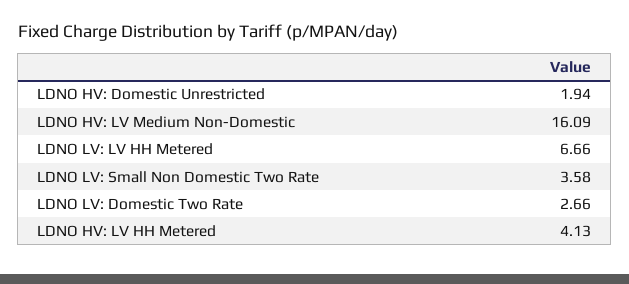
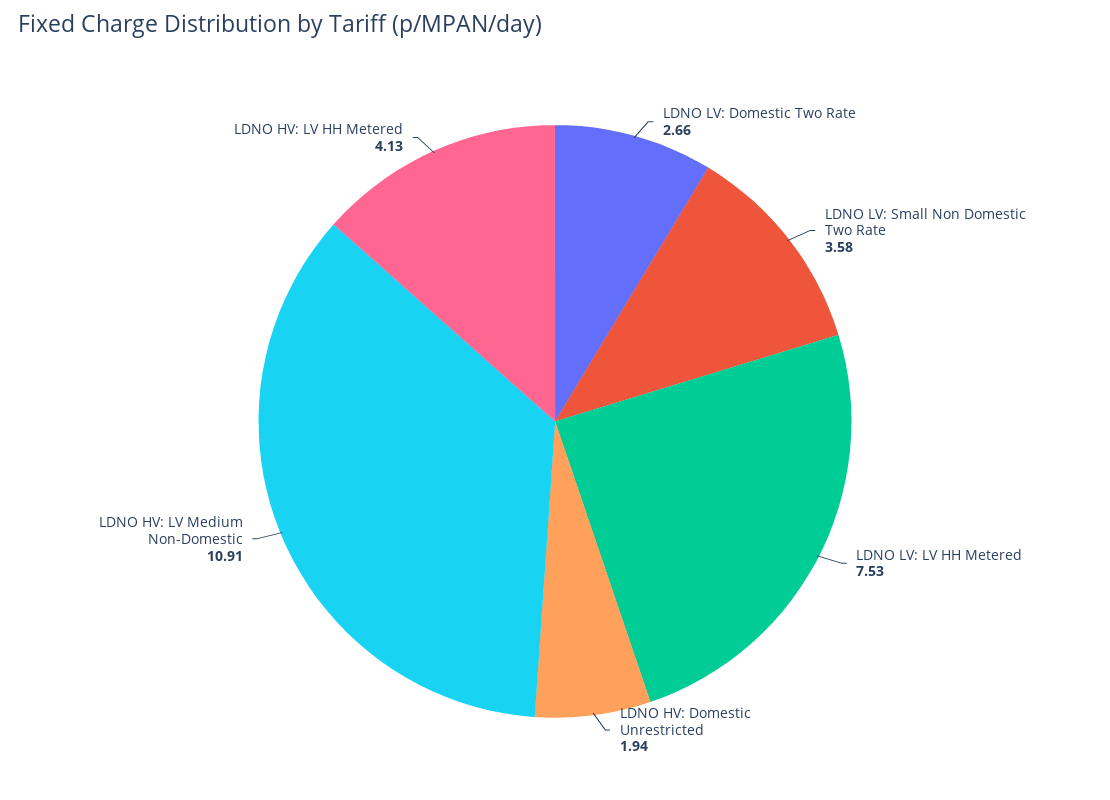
  {
    "LDNO HV: Domestic Unrestricted": 1.94,
-   "LDNO HV: LV Medium Non-Domestic": 16.09,
+   "LDNO HV: LV Medium Non-Domestic": 10.91,
-   "LDNO LV: LV HH Metered": 6.66,
+   "LDNO LV: LV HH Metered": 7.53,
    "LDNO LV: Small Non Domestic Two Rate": 3.58,
    "LDNO LV: Domestic Two Rate": 2.66,
    "LDNO HV: LV HH Metered": 4.13
  }

